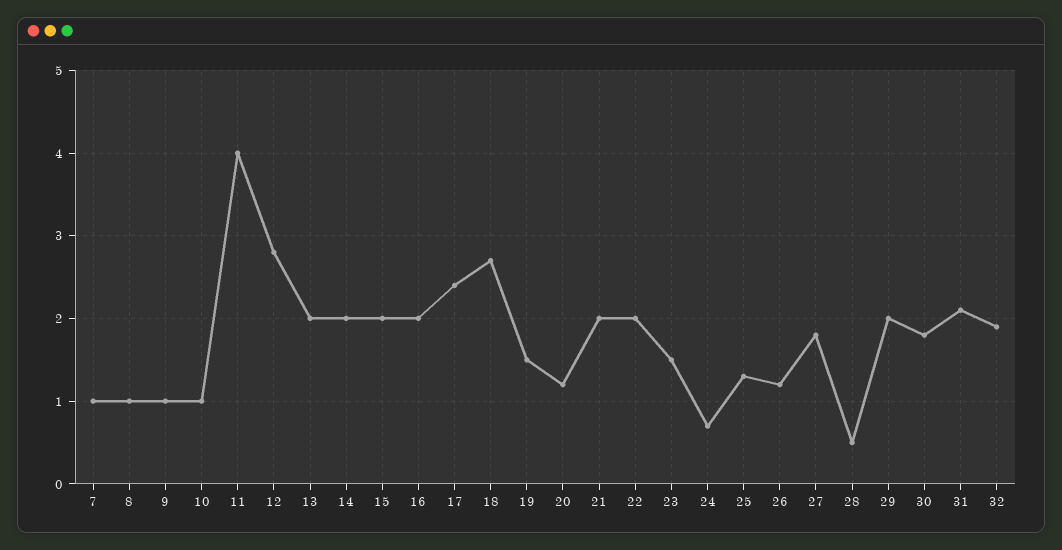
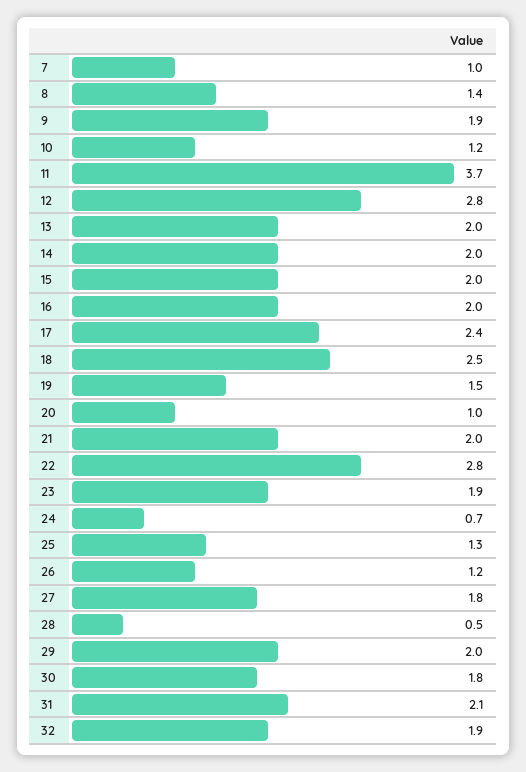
  {
    "7": 1,
-   "8": 1,
+   "8": 1.4,
-   "9": 1,
+   "9": 1.9,
-   "10": 1,
+   "10": 1.2,
-   "11": 4,
+   "11": 3.7,
    "12": 2.8,
    "13": 2,
    "14": 2,
    "15": 2,
    "16": 2,
    "17": 2.4,
-   "18": 2.7,
+   "18": 2.5,
    "19": 1.5,
-   "20": 1.2,
+   "20": 1,
    "21": 2,
-   "22": 2,
+   "22": 2.8,
-   "23": 1.5,
+   "23": 1.9,
    "24": 0.7,
    "25": 1.3,
    "26": 1.2,
    "27": 1.8,
    "28": 0.5,
    "29": 2,
    "30": 1.8,
    "31": 2.1,
    "32": 1.9
  }

